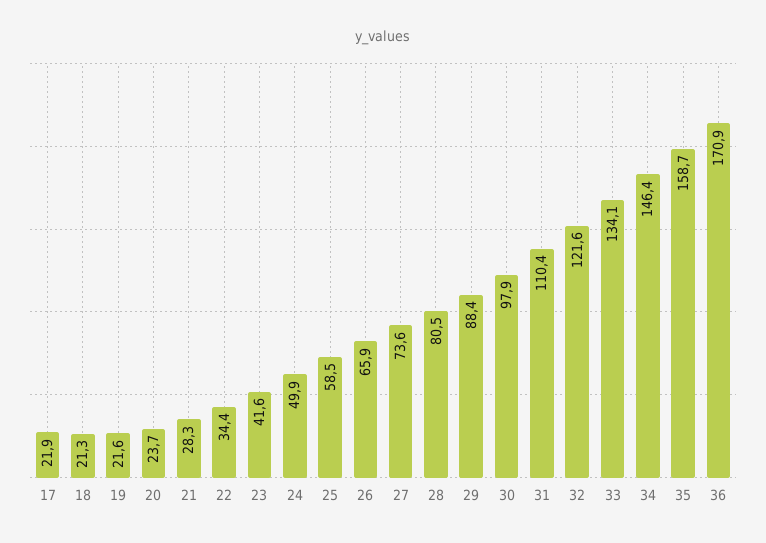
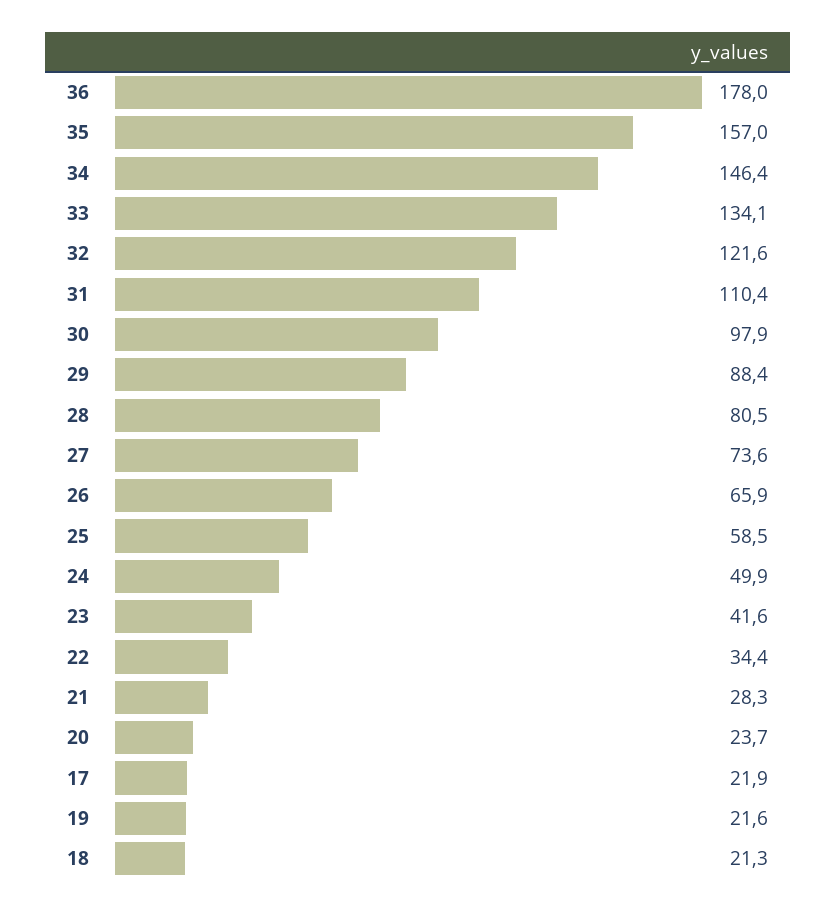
  {
    "17": 21.9,
    "18": 21.3,
    "19": 21.6,
    "20": 23.7,
    "21": 28.3,
    "22": 34.4,
    "23": 41.6,
    "24": 49.9,
    "25": 58.5,
    "26": 65.9,
    "27": 73.6,
    "28": 80.5,
    "29": 88.4,
    "30": 97.9,
    "31": 110.4,
    "32": 121.6,
    "33": 134.1,
    "34": 146.4,
-   "35": 158.7,
+   "35": 157,
-   "36": 170.9
+   "36": 178
  }

